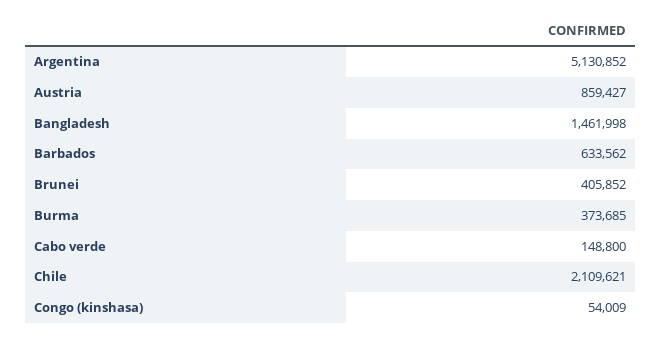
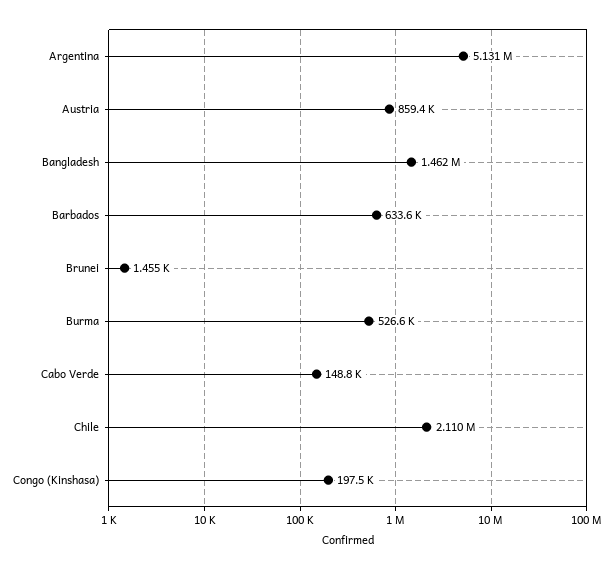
  {
    "Argentina": 5130852,
    "Austria": 859427,
    "Bangladesh": 1461998,
    "Barbados": 633562,
-   "Brunei": 405852,
+   "Brunei": 1455,
-   "Burma": 373685,
+   "Burma": 526600,
    "Cabo verde": 148800,
    "Chile": 2109621,
-   "Congo (kinshasa)": 54009
+   "Congo (kinshasa)": 197500
  }

